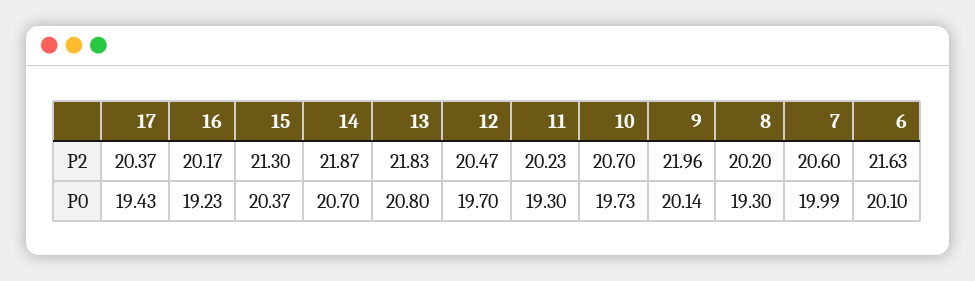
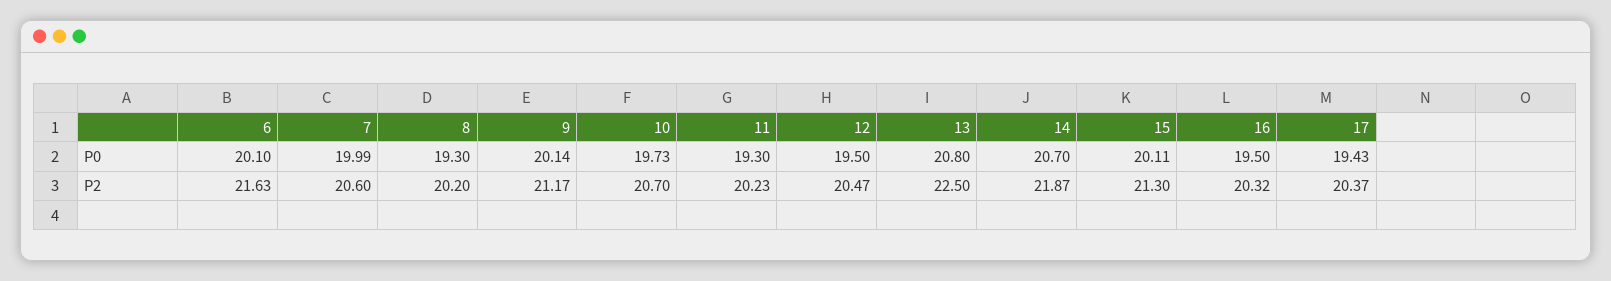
  {
    "17": {
      "P2": 20.37,
      "P0": 19.43
    },
    "16": {
-     "P2": 20.17,
+     "P2": 20.32,
-     "P0": 19.23
+     "P0": 19.5
    },
    "15": {
      "P2": 21.3,
-     "P0": 20.37
+     "P0": 20.11
    },
    "14": {
      "P2": 21.87,
      "P0": 20.7
    },
    "13": {
-     "P2": 21.83,
+     "P2": 22.5,
      "P0": 20.8
    },
    "12": {
      "P2": 20.47,
-     "P0": 19.7
+     "P0": 19.5
    },
    "11": {
      "P2": 20.23,
      "P0": 19.3
    },
    "10": {
      "P2": 20.7,
      "P0": 19.73
    },
    "9": {
-     "P2": 21.96,
+     "P2": 21.17,
      "P0": 20.14
    },
    "8": {
      "P2": 20.2,
      "P0": 19.3
    },
    "7": {
      "P2": 20.6,
      "P0": 19.99
    },
    "6": {
      "P2": 21.63,
      "P0": 20.1
    }
  }

